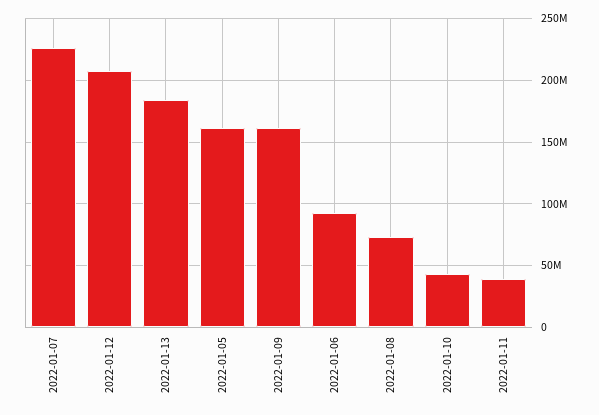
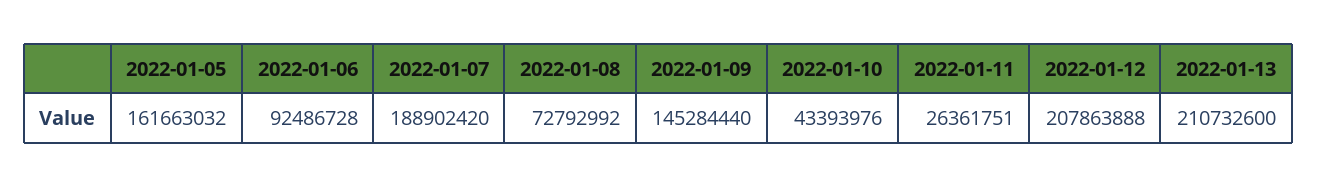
  {
-   "2022-01-07": 225000000,
+   "2022-01-07": 188902420,
    "2022-01-12": 207863888,
-   "2022-01-13": 185000000,
+   "2022-01-13": 210732600,
    "2022-01-05": 161663032,
-   "2022-01-09": 160000000,
+   "2022-01-09": 145284440,
    "2022-01-06": 92486728,
    "2022-01-08": 72792992,
    "2022-01-10": 43393976,
-   "2022-01-11": 40000000
+   "2022-01-11": 26361751
  }

